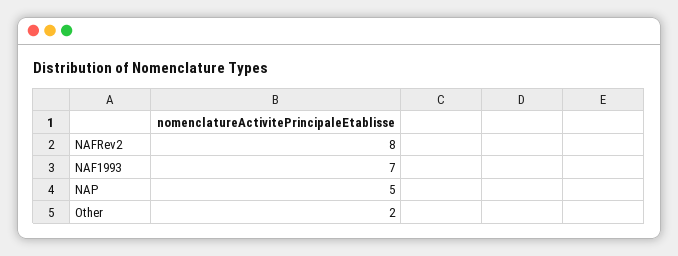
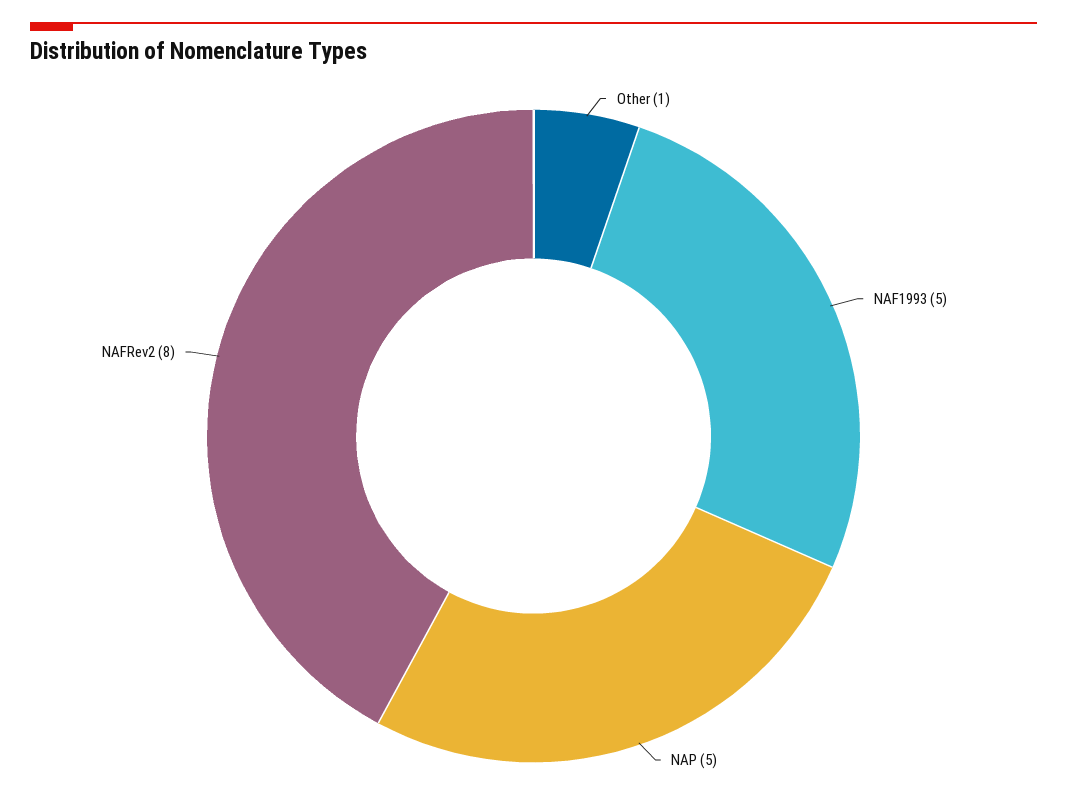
  {
    "NAFRev2": 8,
-   "NAF1993": 7,
+   "NAF1993": 5,
    "NAP": 5,
-   "Other": 2
+   "Other": 1
  }

